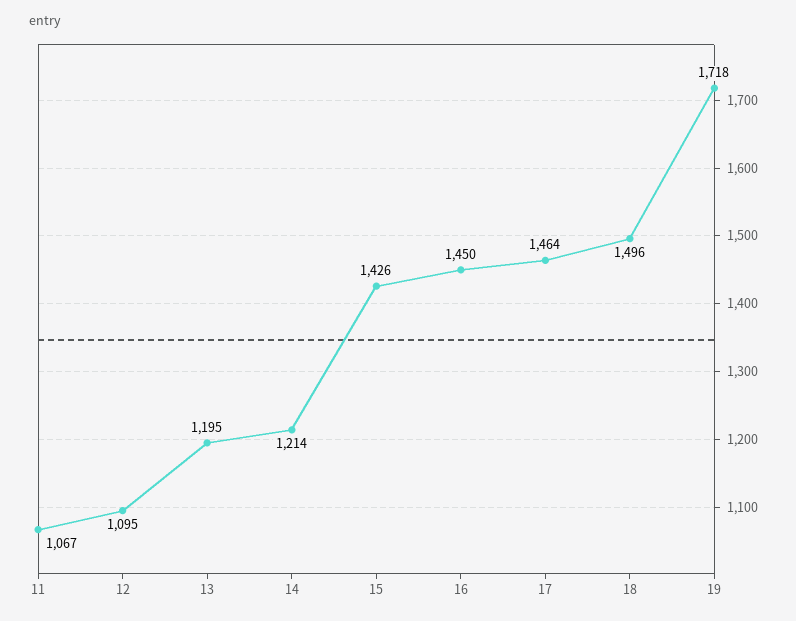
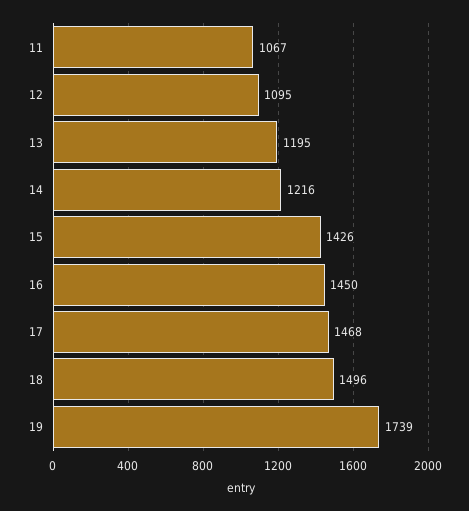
  {
    "11": 1067,
    "12": 1095,
    "13": 1195,
-   "14": 1214,
+   "14": 1216,
    "15": 1426,
    "16": 1450,
-   "17": 1464,
+   "17": 1468,
    "18": 1496,
-   "19": 1718
+   "19": 1739
  }

